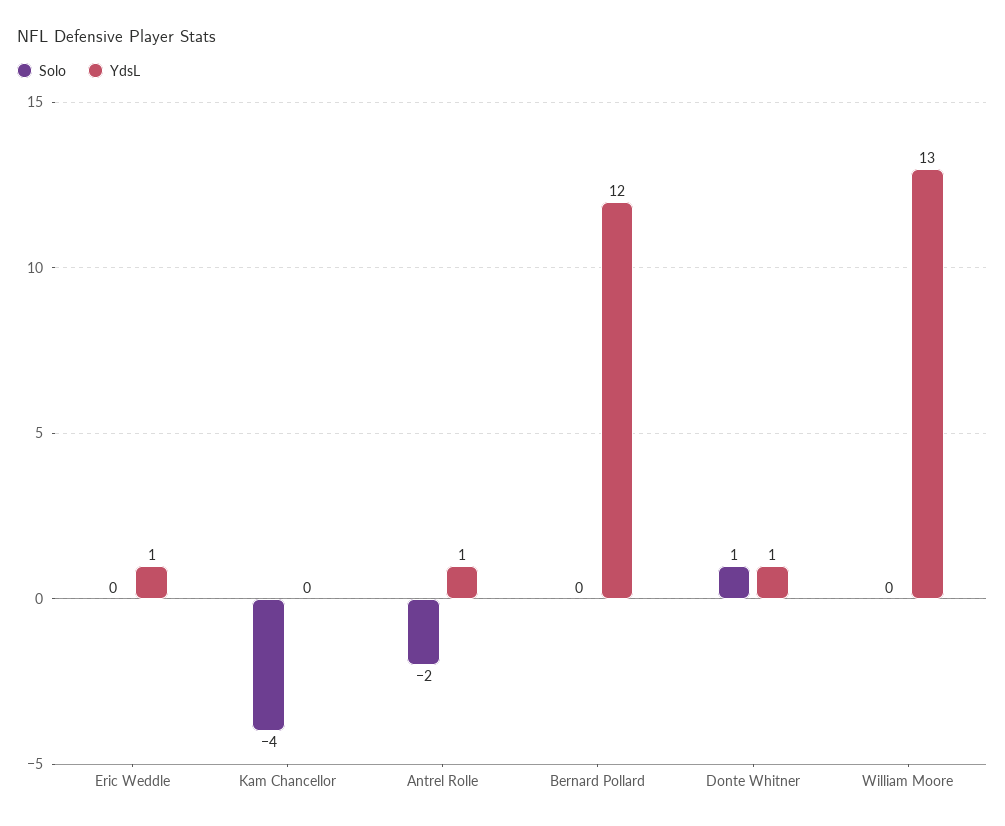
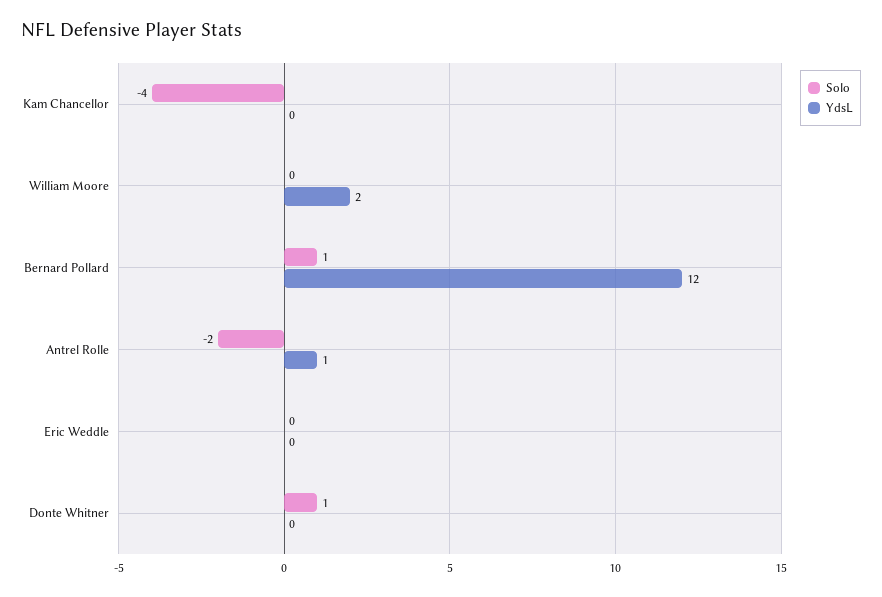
  {
    "Solo": {
      "Eric Weddle": 0,
      "Kam Chancellor": -4,
      "Antrel Rolle": -2,
-     "Bernard Pollard": 0,
+     "Bernard Pollard": 1,
      "Donte Whitner": 1,
      "William Moore": 0
    },
    "YdsL": {
-     "Eric Weddle": 1,
+     "Eric Weddle": 0,
      "Kam Chancellor": 0,
      "Antrel Rolle": 1,
      "Bernard Pollard": 12,
-     "Donte Whitner": 1,
+     "Donte Whitner": 0,
-     "William Moore": 13
+     "William Moore": 2
    }
  }

